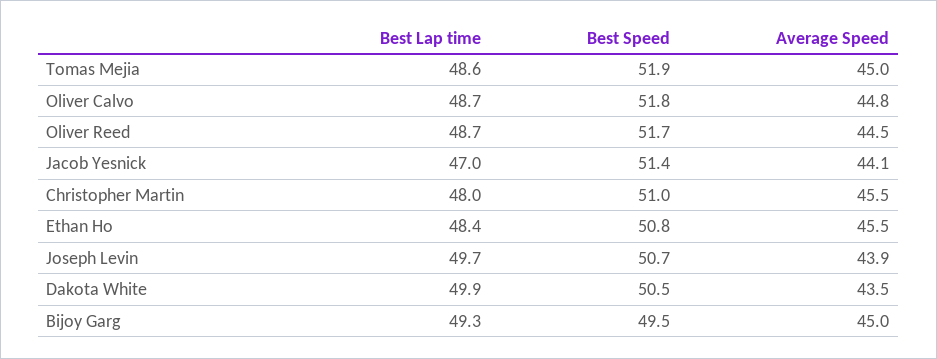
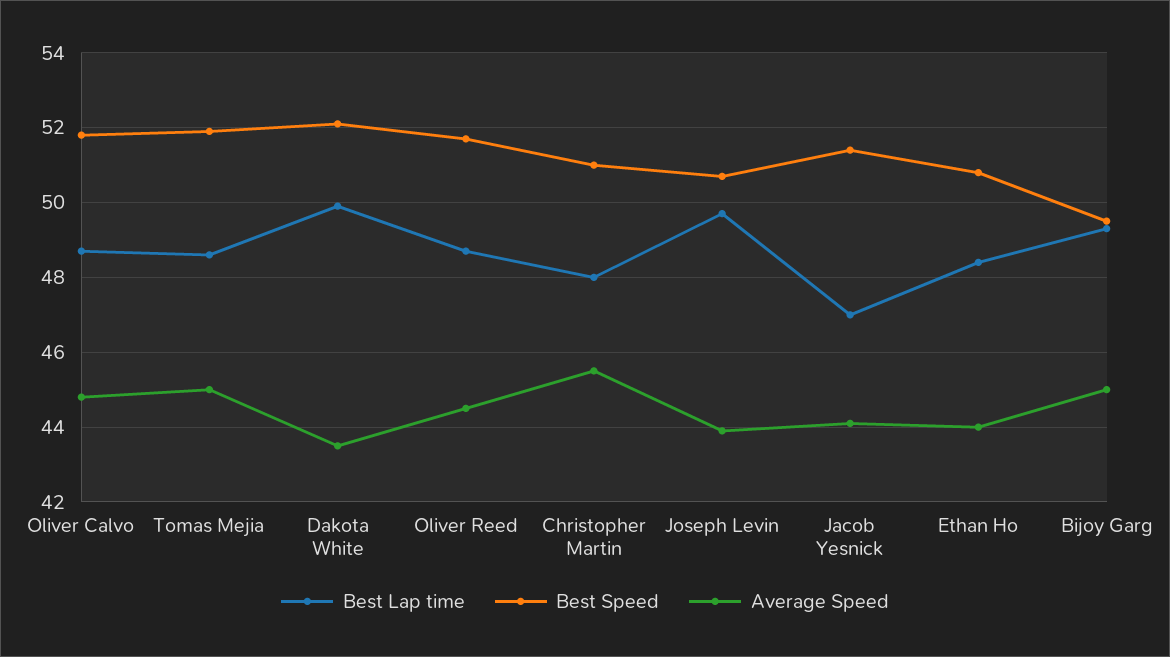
  {
    "Best Lap time": {
      "Tomas Mejia": 48.6,
      "Oliver Calvo": 48.7,
      "Oliver Reed": 48.7,
      "Jacob Yesnick": 47,
      "Christopher Martin": 48,
      "Ethan Ho": 48.4,
      "Joseph Levin": 49.7,
      "Dakota White": 49.9,
      "Bijoy Garg": 49.3
    },
    "Best Speed": {
      "Tomas Mejia": 51.9,
      "Oliver Calvo": 51.8,
      "Oliver Reed": 51.7,
      "Jacob Yesnick": 51.4,
      "Christopher Martin": 51,
      "Ethan Ho": 50.8,
      "Joseph Levin": 50.7,
-     "Dakota White": 50.5,
+     "Dakota White": 52,
      "Bijoy Garg": 49.5
    },
    "Average Speed": {
      "Tomas Mejia": 45,
      "Oliver Calvo": 44.8,
      "Oliver Reed": 44.5,
      "Jacob Yesnick": 44.1,
      "Christopher Martin": 45.5,
-     "Ethan Ho": 45.5,
+     "Ethan Ho": 44,
      "Joseph Levin": 43.9,
      "Dakota White": 43.5,
      "Bijoy Garg": 45
    }
  }

